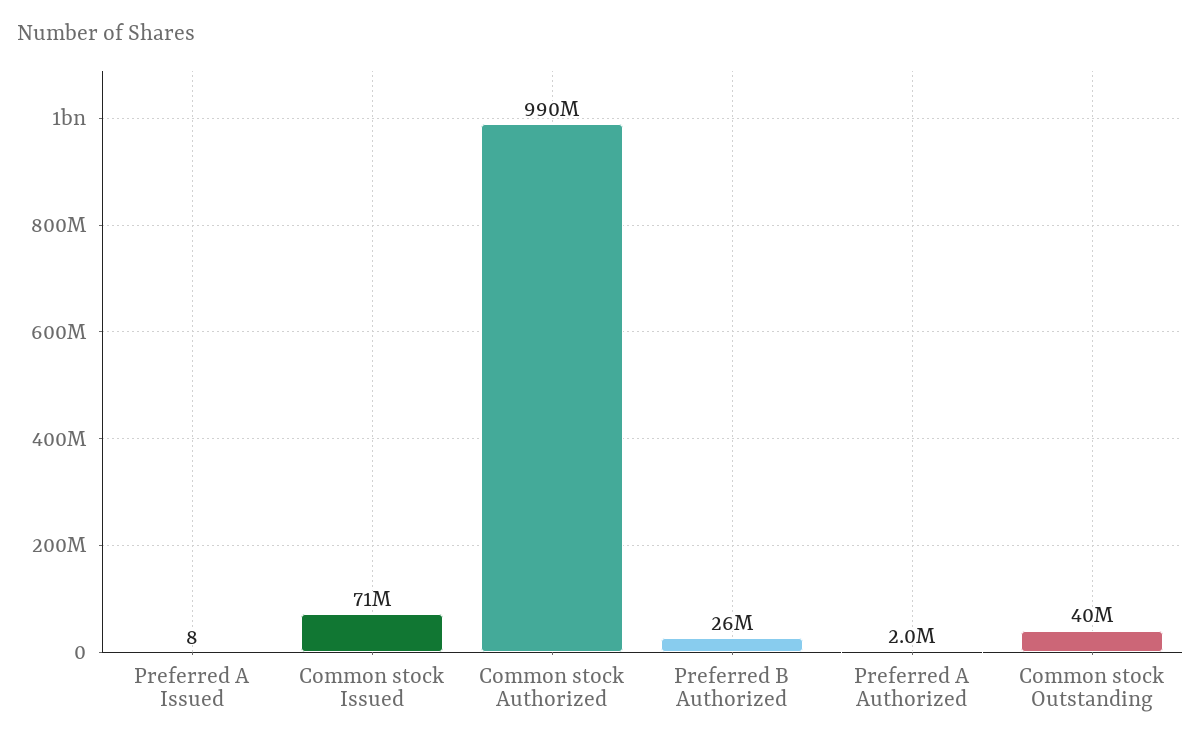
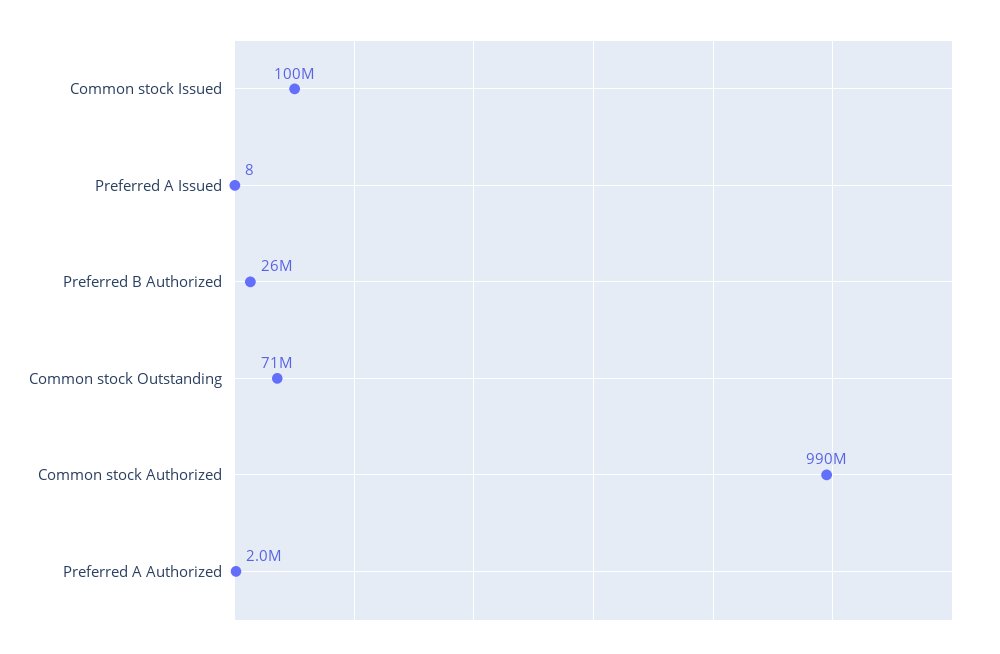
  {
    "Preferred A Issued": 8,
-   "Common stock Issued": 71000000,
+   "Common stock Issued": 100000000,
    "Common stock Authorized": 990000000,
    "Preferred B Authorized": 26000000,
    "Preferred A Authorized": 2000000,
-   "Common stock Outstanding": 40000000
+   "Common stock Outstanding": 71000000
  }

